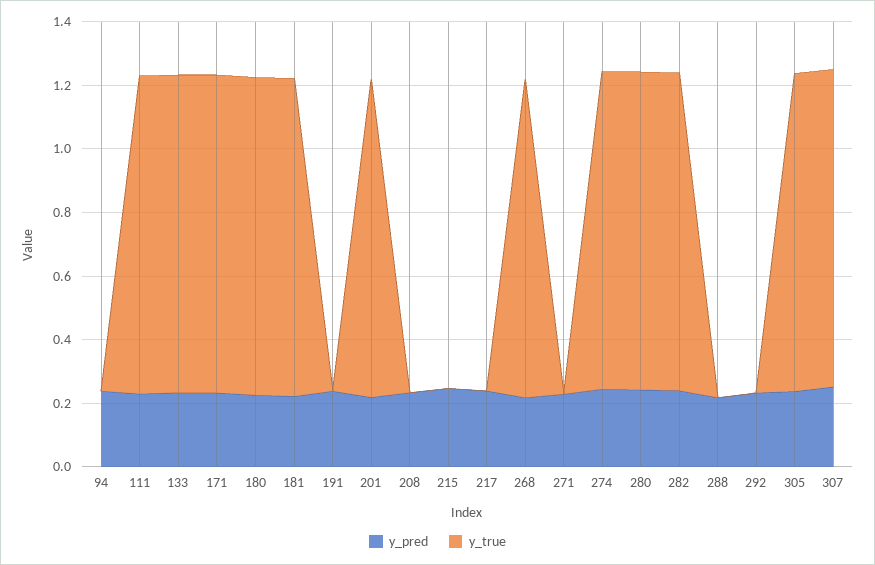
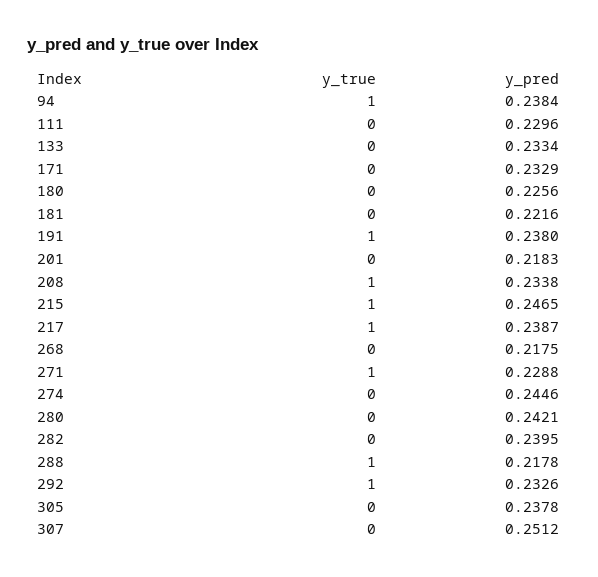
  {
    "y_pred": {
      "94": 0.2384,
      "111": 0.2296,
      "133": 0.2334,
      "171": 0.2329,
      "180": 0.2256,
      "181": 0.2216,
      "191": 0.238,
      "201": 0.2183,
      "208": 0.2338,
      "215": 0.2465,
      "217": 0.2387,
      "268": 0.2175,
      "271": 0.2288,
      "274": 0.2446,
      "280": 0.2421,
      "282": 0.2395,
      "288": 0.2178,
      "292": 0.2326,
      "305": 0.2378,
      "307": 0.2512
    },
    "y_true": {
-     "94": 0,
+     "94": 1,
-     "111": 1,
+     "111": 0,
-     "133": 1,
+     "133": 0,
-     "171": 1,
+     "171": 0,
-     "180": 1,
+     "180": 0,
-     "181": 1,
+     "181": 0,
-     "191": 0,
+     "191": 1,
-     "201": 1,
+     "201": 0,
-     "208": 0,
+     "208": 1,
-     "215": 0,
+     "215": 1,
-     "217": 0,
+     "217": 1,
-     "268": 1,
+     "268": 0,
-     "271": 0,
+     "271": 1,
-     "274": 1,
+     "274": 0,
-     "280": 1,
+     "280": 0,
-     "282": 1,
+     "282": 0,
-     "288": 0,
+     "288": 1,
-     "292": 0,
+     "292": 1,
-     "305": 1,
+     "305": 0,
-     "307": 1
+     "307": 0
    }
  }

